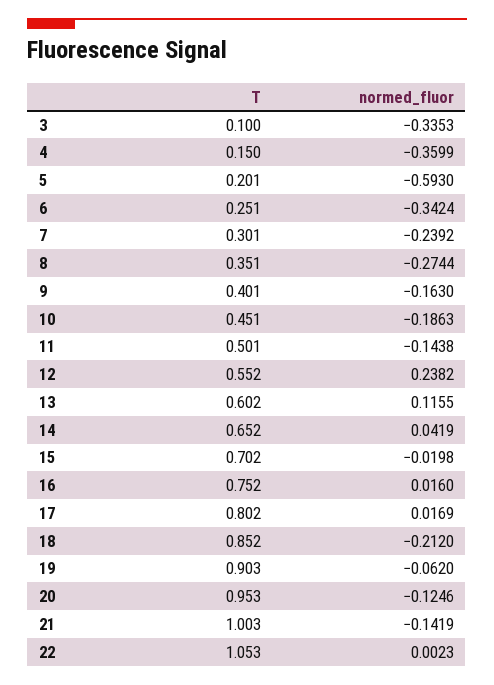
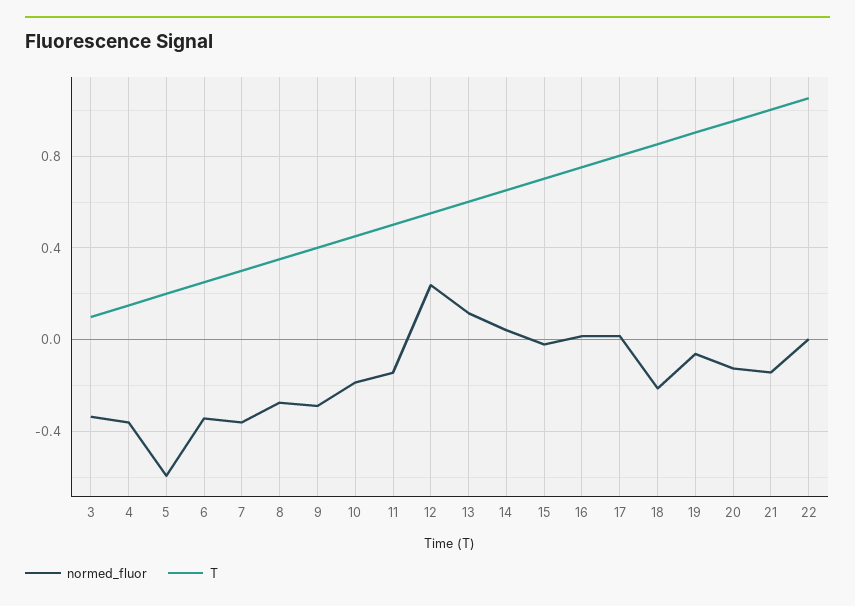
  {
    "T": {
      "3": 0.1,
      "4": 0.15,
      "5": 0.201,
      "6": 0.251,
      "7": 0.301,
      "8": 0.351,
      "9": 0.401,
      "10": 0.451,
      "11": 0.501,
      "12": 0.552,
      "13": 0.602,
      "14": 0.652,
      "15": 0.702,
      "16": 0.752,
      "17": 0.802,
      "18": 0.852,
      "19": 0.903,
      "20": 0.953,
      "21": 1.003,
      "22": 1.053
    },
    "normed_fluor": {
      "3": -0.3353,
      "4": -0.3599,
      "5": -0.593,
      "6": -0.3424,
-     "7": -0.2392,
+     "7": -0.35,
      "8": -0.2744,
-     "9": -0.163,
+     "9": -0.3,
      "10": -0.1863,
      "11": -0.1438,
      "12": 0.2382,
      "13": 0.1155,
      "14": 0.0419,
      "15": -0.0198,
      "16": 0.016,
      "17": 0.0169,
      "18": -0.212,
      "19": -0.062,
      "20": -0.1246,
      "21": -0.1419,
      "22": 0.0023
    }
  }

